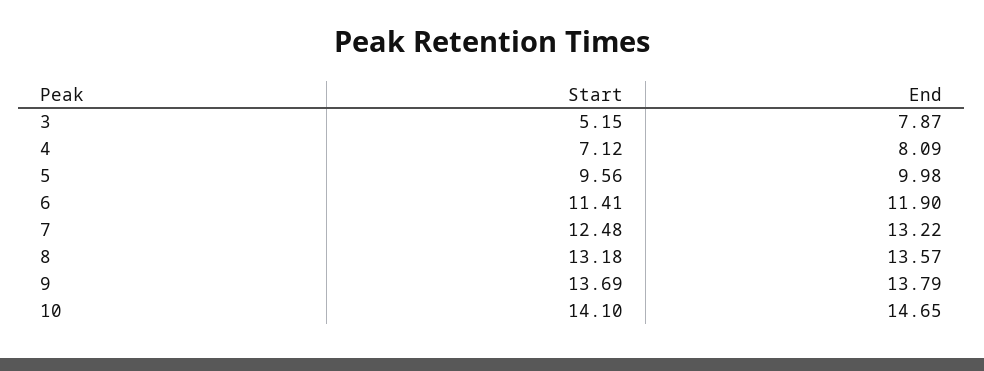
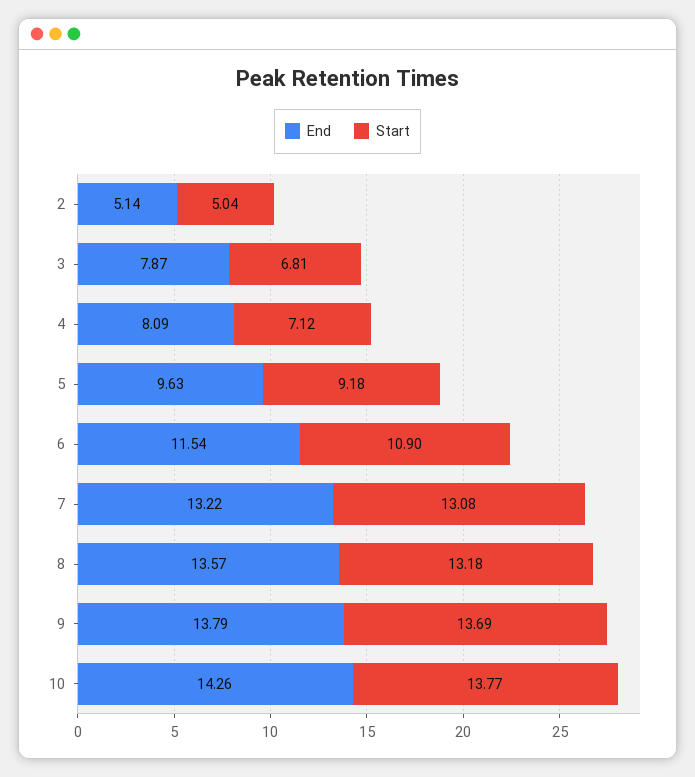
  {
    "Start": {
-     "3": 5.15,
+     "3": 6.81,
      "4": 7.12,
-     "5": 9.56,
+     "5": 9.18,
-     "6": 11.41,
+     "6": 10.9,
-     "7": 12.48,
+     "7": 13.08,
      "8": 13.18,
      "9": 13.69,
-     "10": 14.1
+     "10": 13.77,
+     "2": 5.04
    },
    "End": {
      "3": 7.87,
      "4": 8.09,
-     "5": 9.98,
+     "5": 9.63,
-     "6": 11.9,
+     "6": 11.54,
      "7": 13.22,
      "8": 13.57,
      "9": 13.79,
-     "10": 14.65
+     "10": 14.26,
+     "2": 5.14
    }
  }

